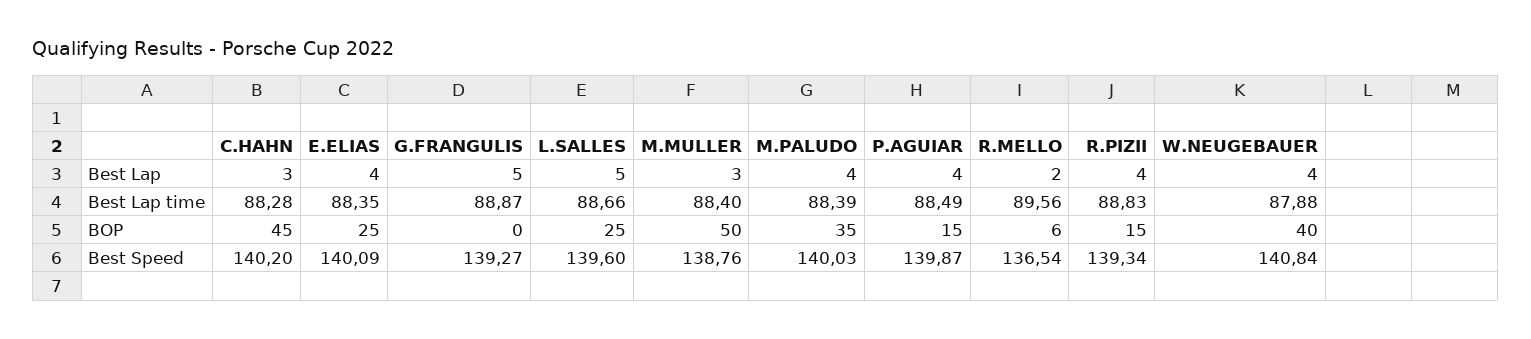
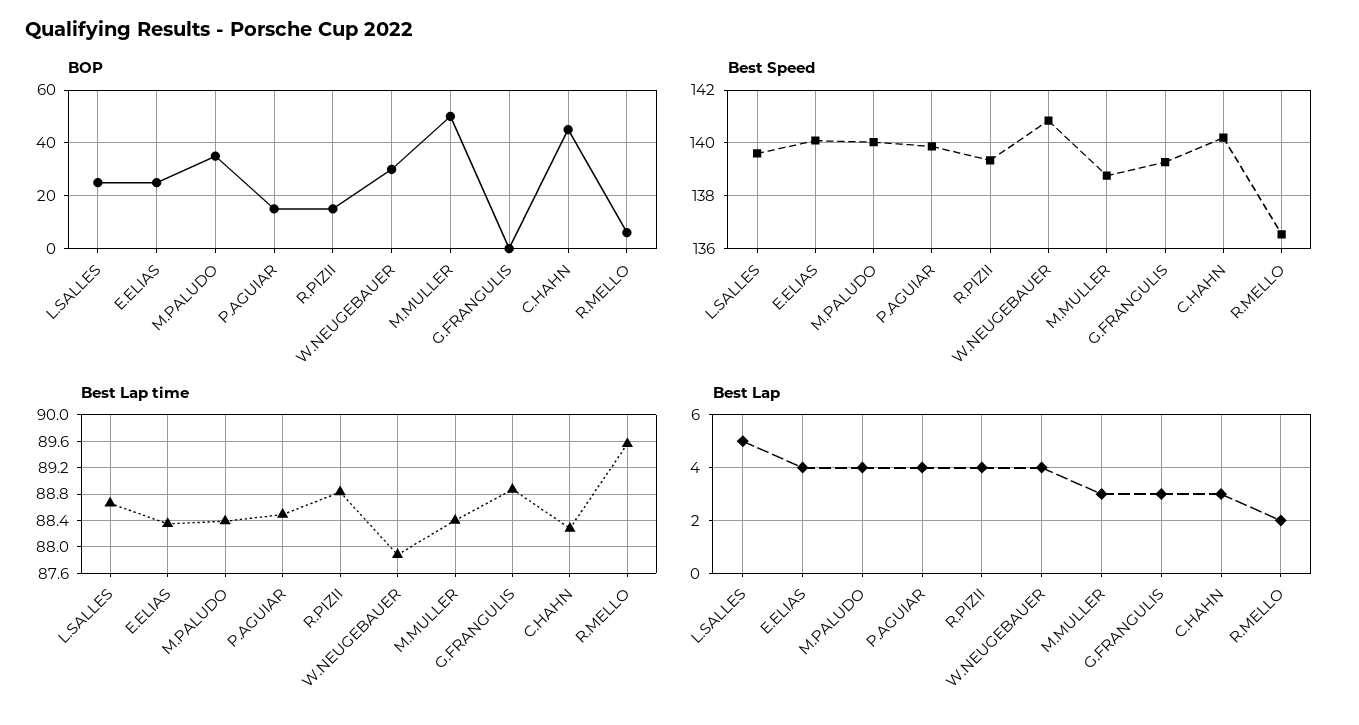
  {
    "Best Lap": {
      "C.HAHN": 3,
      "E.ELIAS": 4,
-     "G.FRANGULIS": 5,
+     "G.FRANGULIS": 3,
      "L.SALLES": 5,
      "M.MULLER": 3,
      "M.PALUDO": 4,
      "P.AGUIAR": 4,
      "R.MELLO": 2,
      "R.PIZII": 4,
      "W.NEUGEBAUER": 4
    },
    "Best Lap time": {
      "C.HAHN": 88.28,
      "E.ELIAS": 88.35,
      "G.FRANGULIS": 88.87,
      "L.SALLES": 88.66,
      "M.MULLER": 88.4,
      "M.PALUDO": 88.39,
      "P.AGUIAR": 88.49,
      "R.MELLO": 89.56,
      "R.PIZII": 88.83,
      "W.NEUGEBAUER": 87.88
    },
    "BOP": {
      "C.HAHN": 45,
      "E.ELIAS": 25,
      "G.FRANGULIS": 0,
      "L.SALLES": 25,
      "M.MULLER": 50,
      "M.PALUDO": 35,
      "P.AGUIAR": 15,
      "R.MELLO": 6,
      "R.PIZII": 15,
-     "W.NEUGEBAUER": 40
+     "W.NEUGEBAUER": 30
    },
    "Best Speed": {
      "C.HAHN": 140.2,
      "E.ELIAS": 140.09,
      "G.FRANGULIS": 139.27,
      "L.SALLES": 139.6,
      "M.MULLER": 138.76,
      "M.PALUDO": 140.03,
      "P.AGUIAR": 139.87,
      "R.MELLO": 136.54,
      "R.PIZII": 139.34,
      "W.NEUGEBAUER": 140.84
    }
  }

